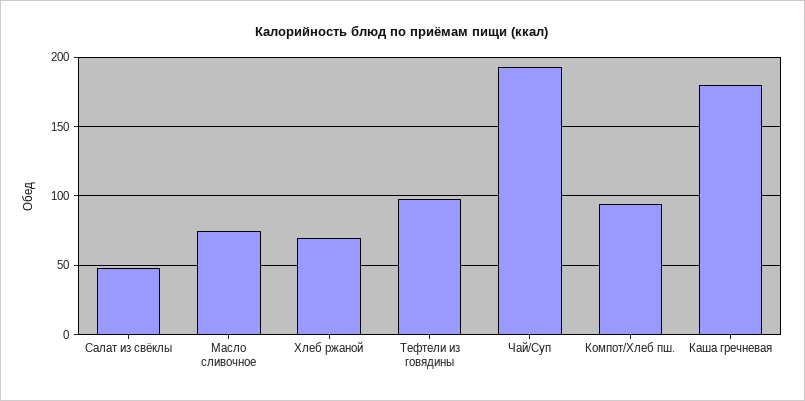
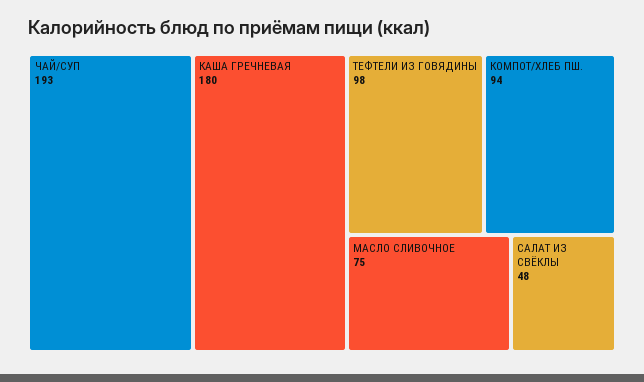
  {
    "Салат из свёклы": 48,
    "Масло сливочное": 75,
-   "Хлеб ржаной": 70,
    "Тефтели из говядины": 98,
    "Чай/Суп": 193,
    "Компот/Хлеб пш.": 94,
    "Каша гречневая": 180
  }

